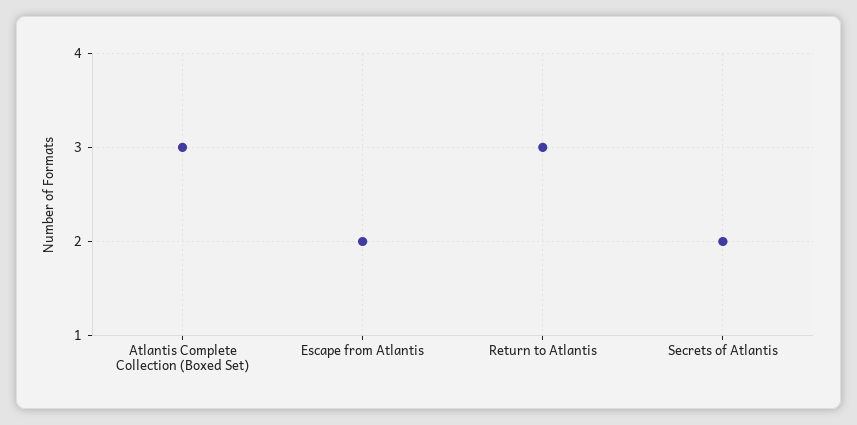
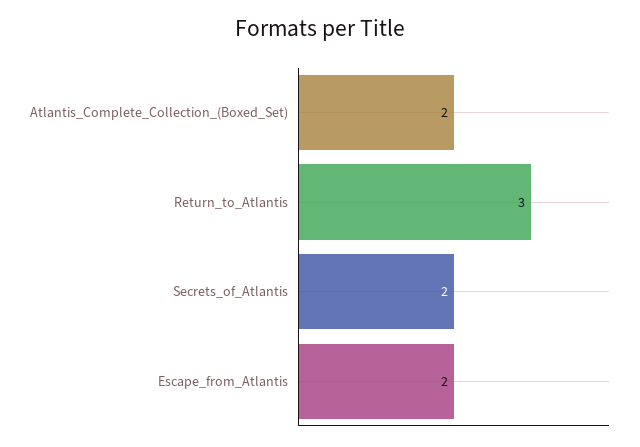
  {
-   "Atlantis Complete Collection (Boxed Set)": 3,
+   "Atlantis Complete Collection (Boxed Set)": 2,
    "Escape from Atlantis": 2,
    "Return to Atlantis": 3,
    "Secrets of Atlantis": 2
  }

